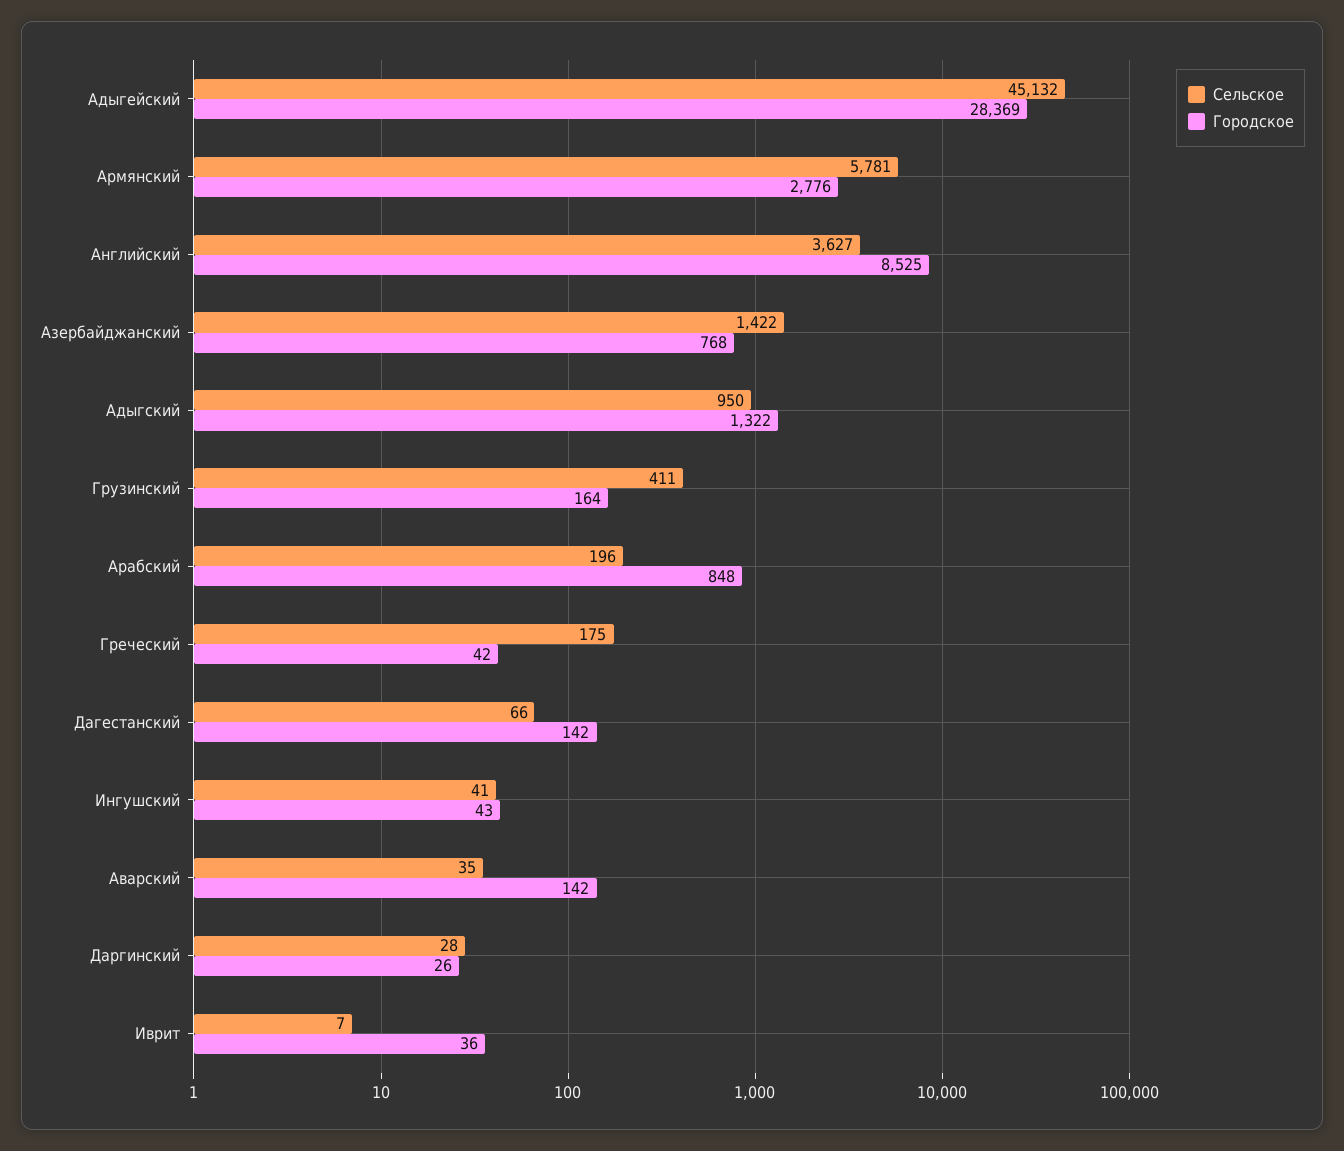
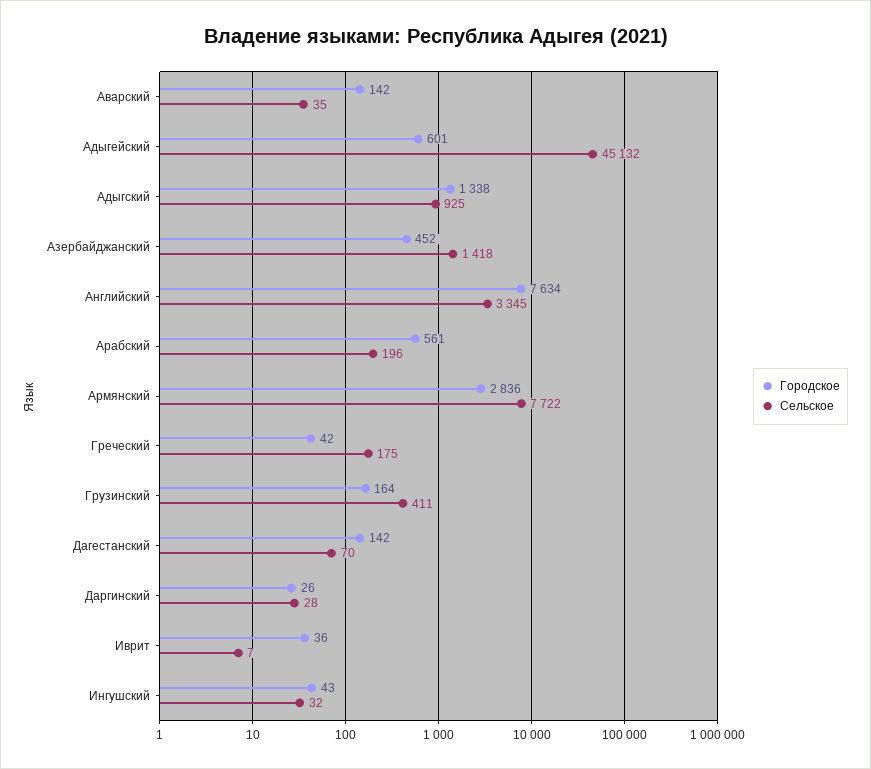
  {
    "Сельское": {
      "Адыгейский": 45132,
-     "Армянский": 5781,
+     "Армянский": 7722,
-     "Английский": 3627,
+     "Английский": 3345,
-     "Азербайджанский": 1422,
+     "Азербайджанский": 1418,
-     "Адыгский": 950,
+     "Адыгский": 925,
      "Грузинский": 411,
      "Арабский": 196,
      "Греческий": 175,
-     "Дагестанский": 66,
+     "Дагестанский": 70,
-     "Ингушский": 41,
+     "Ингушский": 32,
      "Аварский": 35,
      "Даргинский": 28,
      "Иврит": 7
    },
    "Городское": {
-     "Адыгейский": 28369,
+     "Адыгейский": 601,
-     "Армянский": 2776,
+     "Армянский": 2836,
-     "Английский": 8525,
+     "Английский": 7634,
-     "Азербайджанский": 768,
+     "Азербайджанский": 452,
-     "Адыгский": 1322,
+     "Адыгский": 1338,
      "Грузинский": 164,
-     "Арабский": 848,
+     "Арабский": 561,
      "Греческий": 42,
      "Дагестанский": 142,
      "Ингушский": 43,
      "Аварский": 142,
      "Даргинский": 26,
      "Иврит": 36
    }
  }

